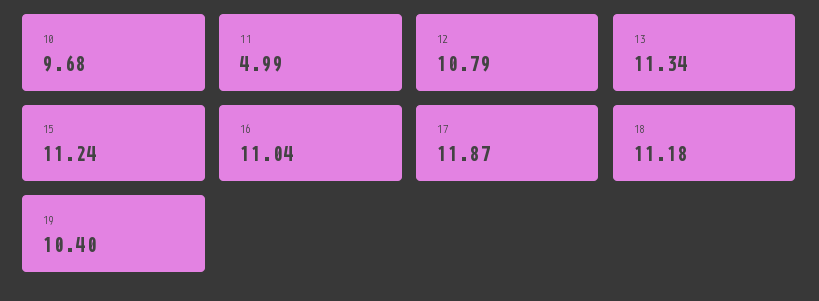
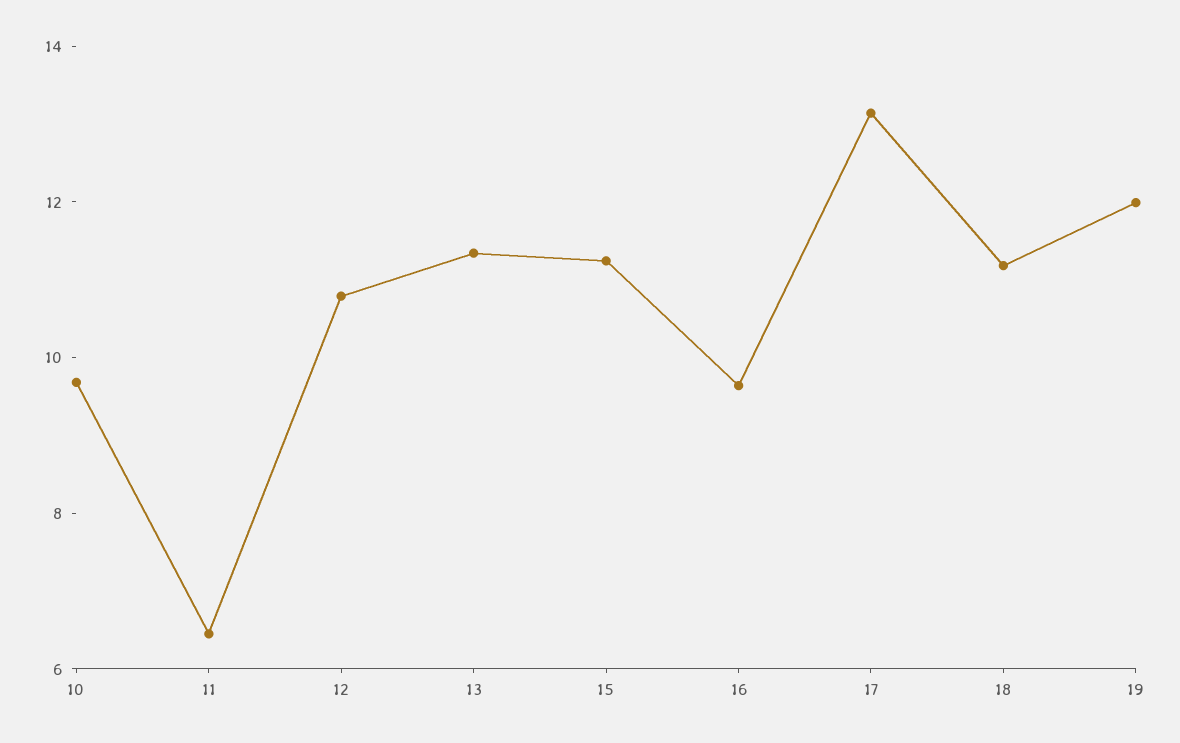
  {
    "10": 9.68,
-   "11": 4.99,
+   "11": 6.5,
    "12": 10.79,
    "13": 11.34,
    "15": 11.24,
-   "16": 11.04,
+   "16": 9.5,
-   "17": 11.87,
+   "17": 13,
    "18": 11.18,
-   "19": 10.4
+   "19": 12
  }

